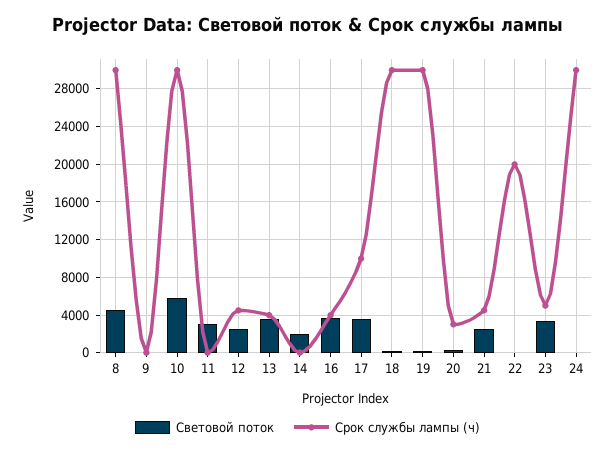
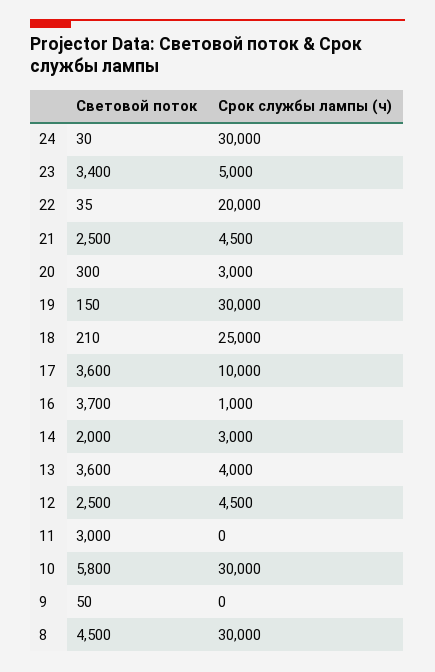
  {
    "Световой поток": {
      "8": 4500,
      "9": 50,
      "10": 5800,
      "11": 3000,
      "12": 2500,
      "13": 3600,
      "14": 2000,
      "16": 3700,
      "17": 3600,
      "18": 210,
      "19": 150,
      "20": 300,
      "21": 2500,
      "22": 35,
      "23": 3400,
      "24": 30
    },
    "Срок службы лампы (ч)": {
      "8": 30000,
      "9": 0,
      "10": 30000,
      "11": 0,
      "12": 4500,
      "13": 4000,
-     "14": 0,
+     "14": 3000,
-     "16": 4000,
+     "16": 1000,
      "17": 10000,
-     "18": 30000,
+     "18": 25000,
      "19": 30000,
      "20": 3000,
      "21": 4500,
      "22": 20000,
      "23": 5000,
      "24": 30000
    }
  }

